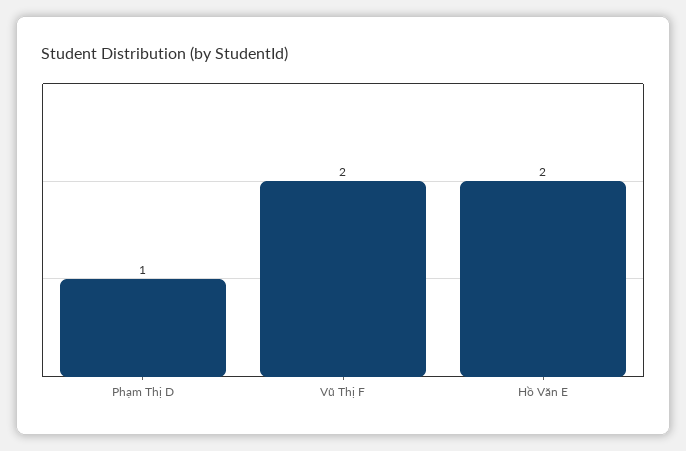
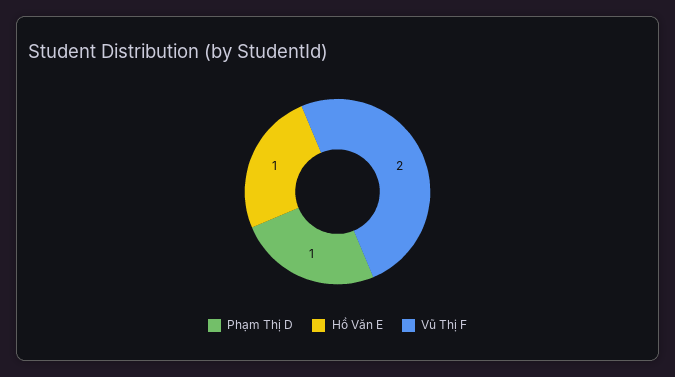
  {
    "Phạm Thị D": 1,
    "Vũ Thị F": 2,
-   "Hồ Văn E": 2
+   "Hồ Văn E": 1
  }

